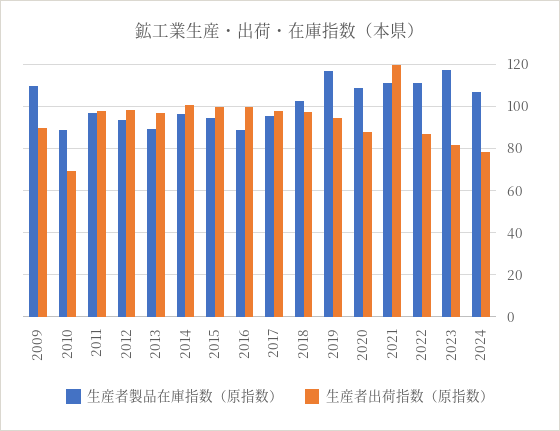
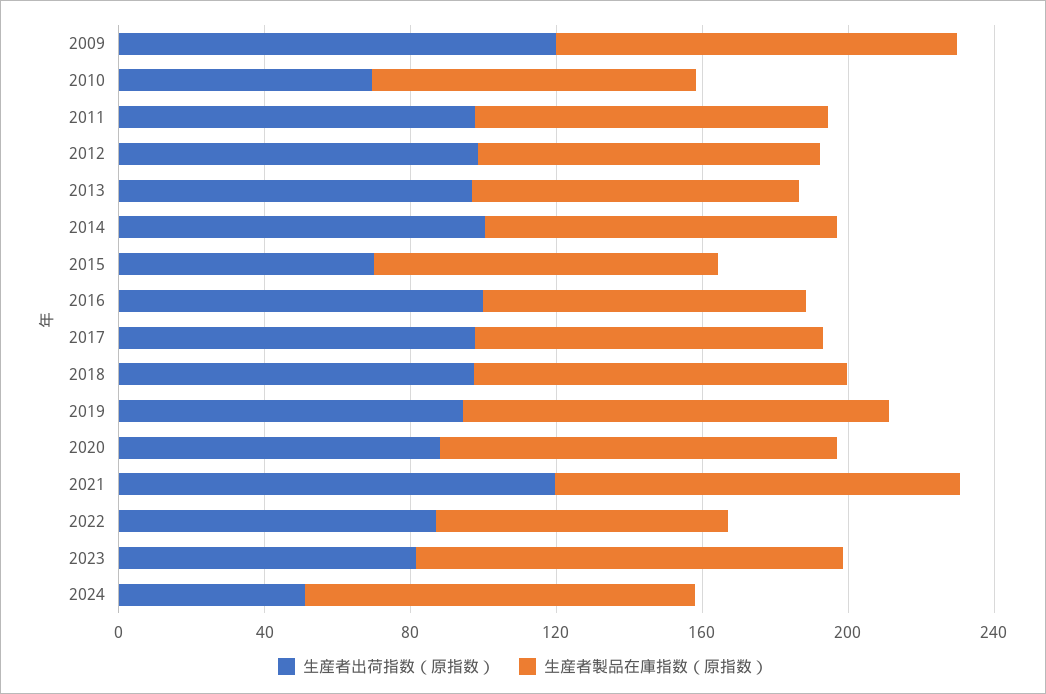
  {
    "生産者製品在庫指数（原指数）": {
      "2009": 110,
      "2010": 90,
      "2011": 95,
      "2012": 95,
      "2013": 90,
      "2014": 95,
      "2015": 95,
      "2016": 90,
      "2017": 95,
      "2018": 100,
      "2019": 115,
      "2020": 110,
      "2021": 110,
-     "2022": 110,
+     "2022": 80,
      "2023": 115,
      "2024": 105
    },
    "生産者出荷指数（原指数）": {
-     "2009": 90,
+     "2009": 120,
      "2010": 70,
      "2011": 100,
      "2012": 100,
      "2013": 95,
      "2014": 100,
-     "2015": 100,
+     "2015": 70,
      "2016": 100,
      "2017": 100,
      "2018": 95,
      "2019": 95,
      "2020": 90,
      "2021": 120,
      "2022": 85,
      "2023": 80,
-     "2024": 80
+     "2024": 50
    }
  }

